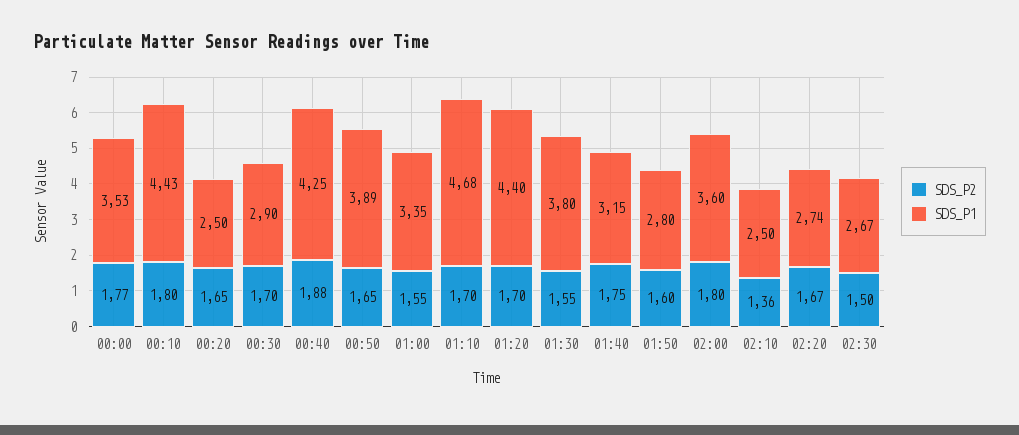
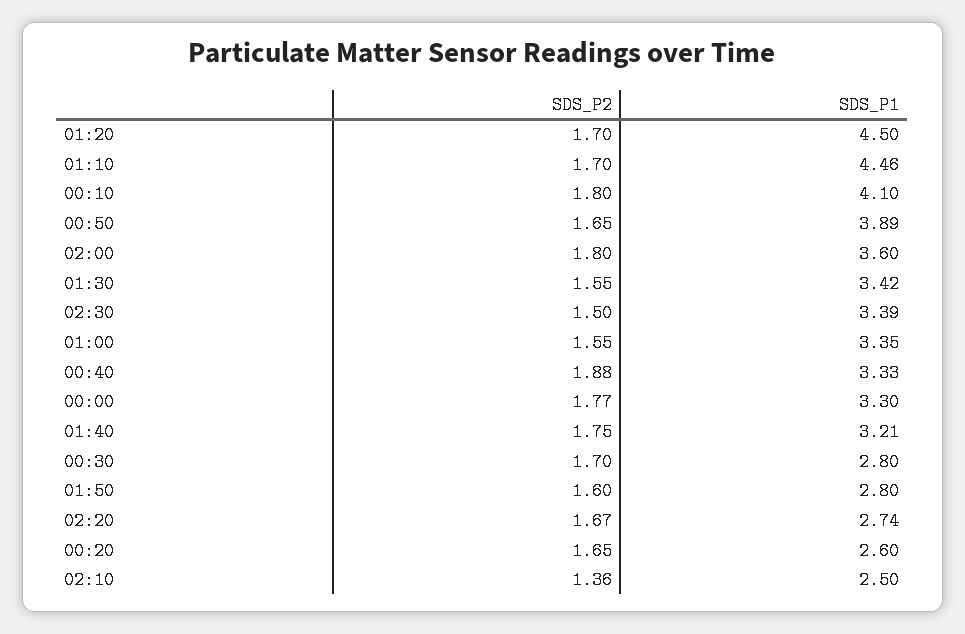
  {
    "SDS_P2": {
      "00:00": 1.77,
      "00:10": 1.8,
      "00:20": 1.65,
      "00:30": 1.7,
      "00:40": 1.88,
      "00:50": 1.65,
      "01:00": 1.55,
      "01:10": 1.7,
      "01:20": 1.7,
      "01:30": 1.55,
      "01:40": 1.75,
      "01:50": 1.6,
      "02:00": 1.8,
      "02:10": 1.36,
      "02:20": 1.67,
      "02:30": 1.5
    },
    "SDS_P1": {
-     "00:00": 3.53,
+     "00:00": 3.3,
-     "00:10": 4.43,
+     "00:10": 4.1,
-     "00:20": 2.5,
+     "00:20": 2.6,
-     "00:30": 2.9,
+     "00:30": 2.8,
-     "00:40": 4.25,
+     "00:40": 3.33,
      "00:50": 3.89,
      "01:00": 3.35,
-     "01:10": 4.68,
+     "01:10": 4.46,
-     "01:20": 4.4,
+     "01:20": 4.5,
-     "01:30": 3.8,
+     "01:30": 3.42,
-     "01:40": 3.15,
+     "01:40": 3.21,
      "01:50": 2.8,
      "02:00": 3.6,
      "02:10": 2.5,
      "02:20": 2.74,
-     "02:30": 2.67
+     "02:30": 3.39
    }
  }

